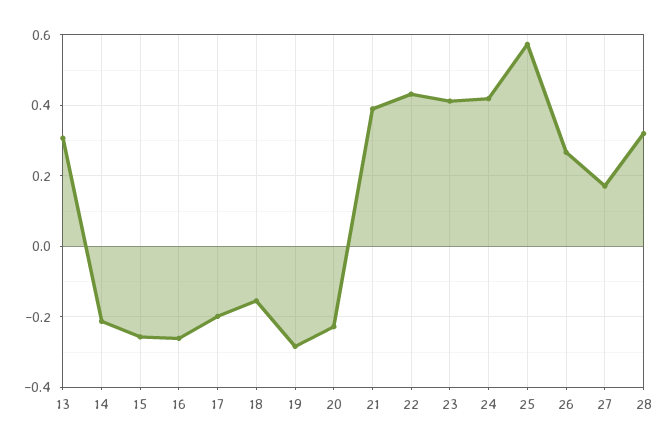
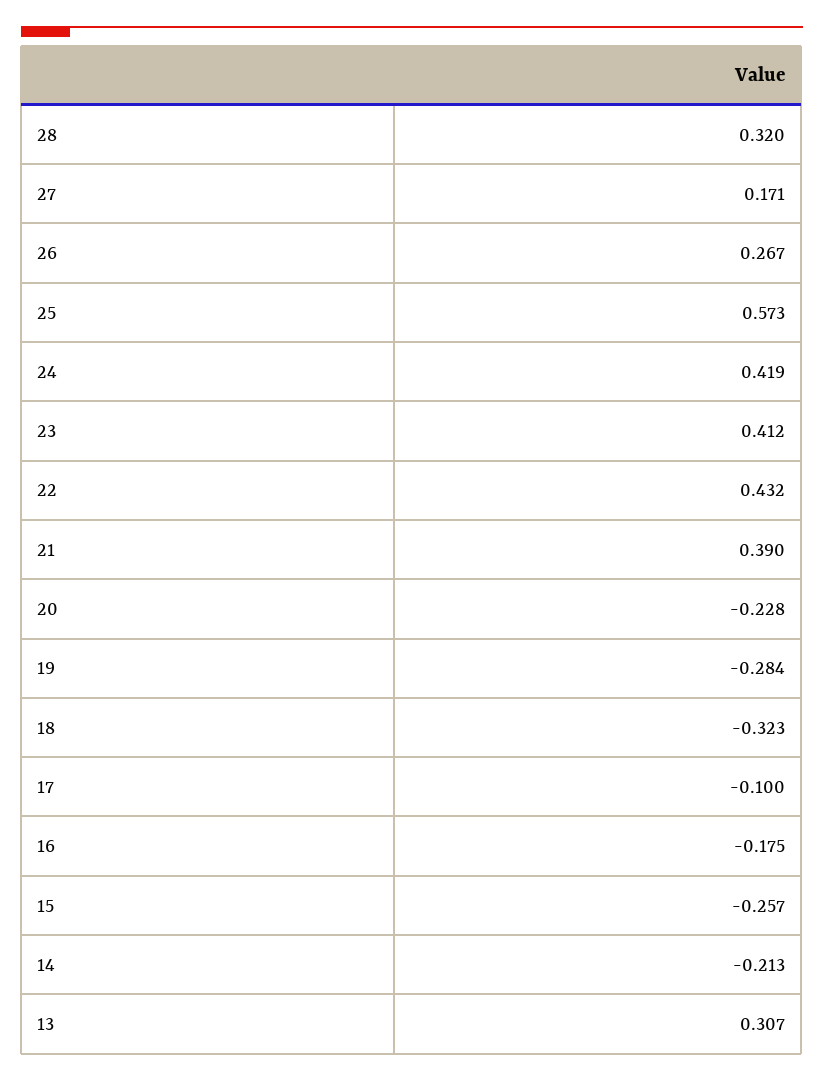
  {
    "13": 0.307,
    "14": -0.213,
    "15": -0.257,
-   "16": -0.26,
+   "16": -0.175,
-   "17": -0.2,
+   "17": -0.1,
-   "18": -0.16,
+   "18": -0.323,
    "19": -0.284,
    "20": -0.228,
    "21": 0.39,
    "22": 0.432,
    "23": 0.412,
    "24": 0.419,
    "25": 0.573,
    "26": 0.267,
    "27": 0.171,
    "28": 0.32
  }

